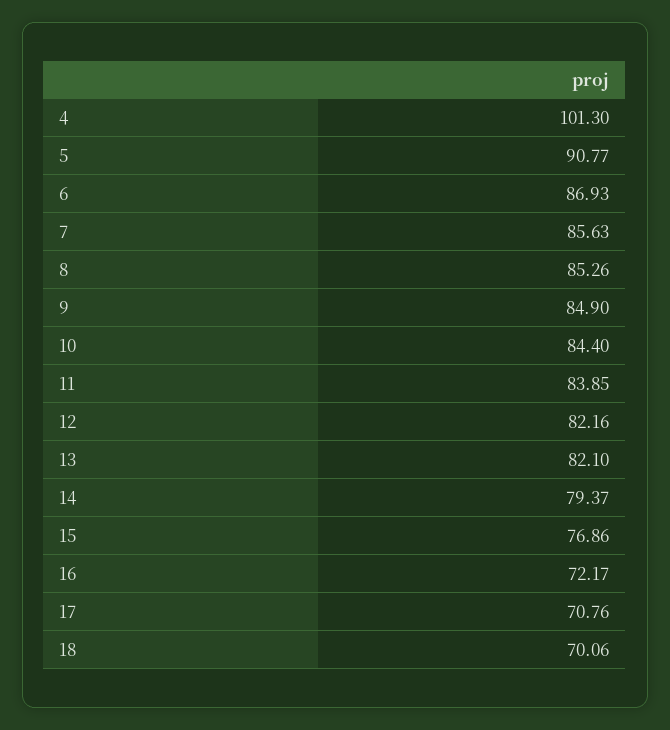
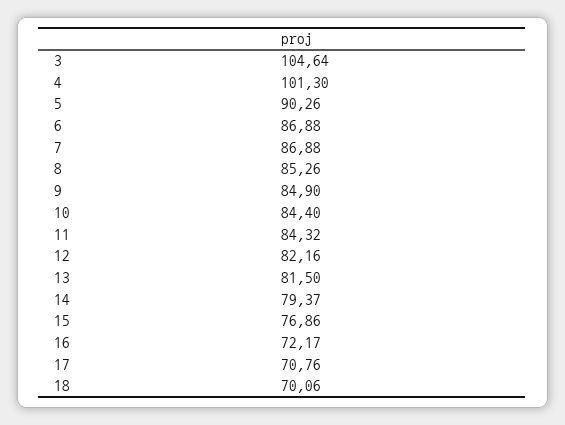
  {
    "4": 101.3,
-   "5": 90.77,
+   "5": 90.26,
-   "6": 86.93,
+   "6": 86.88,
-   "7": 85.63,
+   "7": 86.88,
    "8": 85.26,
    "9": 84.9,
    "10": 84.4,
-   "11": 83.85,
+   "11": 84.32,
    "12": 82.16,
-   "13": 82.1,
+   "13": 81.5,
    "14": 79.37,
    "15": 76.86,
    "16": 72.17,
    "17": 70.76,
-   "18": 70.06
+   "18": 70.06,
+   "3": 104.64
  }

